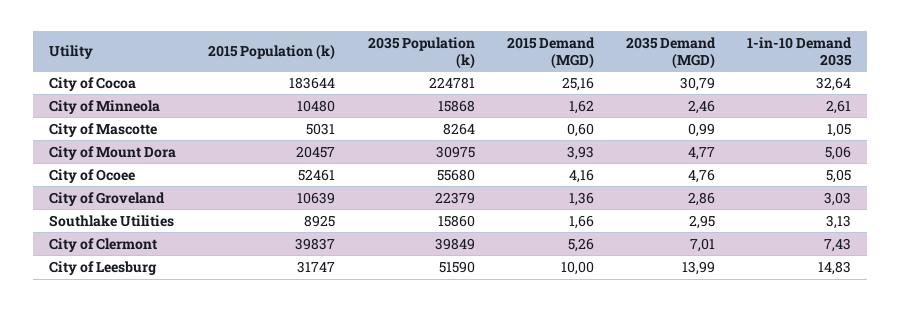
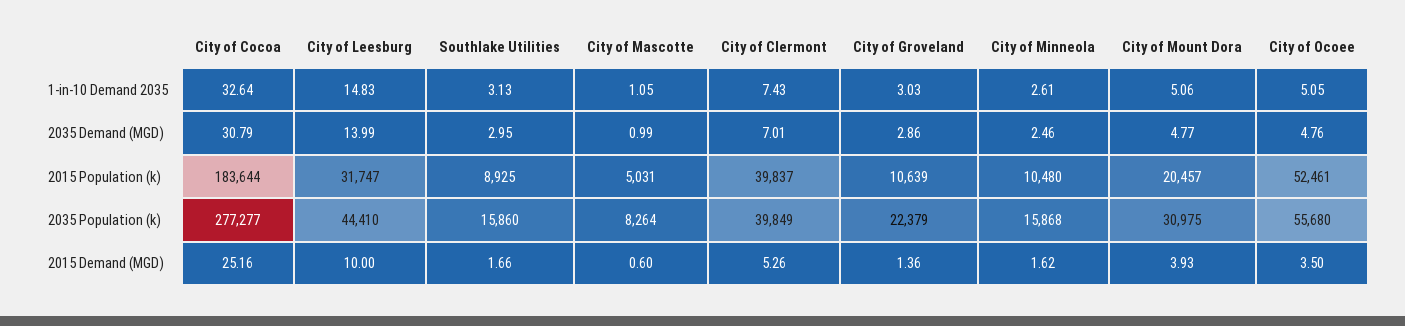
  {
    "2015 Population (k)": {
      "City of Cocoa": 183644,
      "City of Minneola": 10480,
      "City of Mascotte": 5031,
      "City of Mount Dora": 20457,
      "City of Ocoee": 52461,
      "City of Groveland": 10639,
      "Southlake Utilities": 8925,
      "City of Clermont": 39837,
      "City of Leesburg": 31747
    },
    "2035 Population (k)": {
-     "City of Cocoa": 224781,
+     "City of Cocoa": 277277,
      "City of Minneola": 15868,
      "City of Mascotte": 8264,
      "City of Mount Dora": 30975,
      "City of Ocoee": 55680,
      "City of Groveland": 22379,
      "Southlake Utilities": 15860,
      "City of Clermont": 39849,
-     "City of Leesburg": 51590
+     "City of Leesburg": 44410
    },
    "2015 Demand (MGD)": {
      "City of Cocoa": 25.16,
      "City of Minneola": 1.62,
      "City of Mascotte": 0.6,
      "City of Mount Dora": 3.93,
-     "City of Ocoee": 4.16,
+     "City of Ocoee": 3.5,
      "City of Groveland": 1.36,
      "Southlake Utilities": 1.66,
      "City of Clermont": 5.26,
      "City of Leesburg": 10
    },
    "2035 Demand (MGD)": {
      "City of Cocoa": 30.79,
      "City of Minneola": 2.46,
      "City of Mascotte": 0.99,
      "City of Mount Dora": 4.77,
      "City of Ocoee": 4.76,
      "City of Groveland": 2.86,
      "Southlake Utilities": 2.95,
      "City of Clermont": 7.01,
      "City of Leesburg": 13.99
    },
    "1-in-10 Demand 2035": {
      "City of Cocoa": 32.64,
      "City of Minneola": 2.61,
      "City of Mascotte": 1.05,
      "City of Mount Dora": 5.06,
      "City of Ocoee": 5.05,
      "City of Groveland": 3.03,
      "Southlake Utilities": 3.13,
      "City of Clermont": 7.43,
      "City of Leesburg": 14.83
    }
  }

